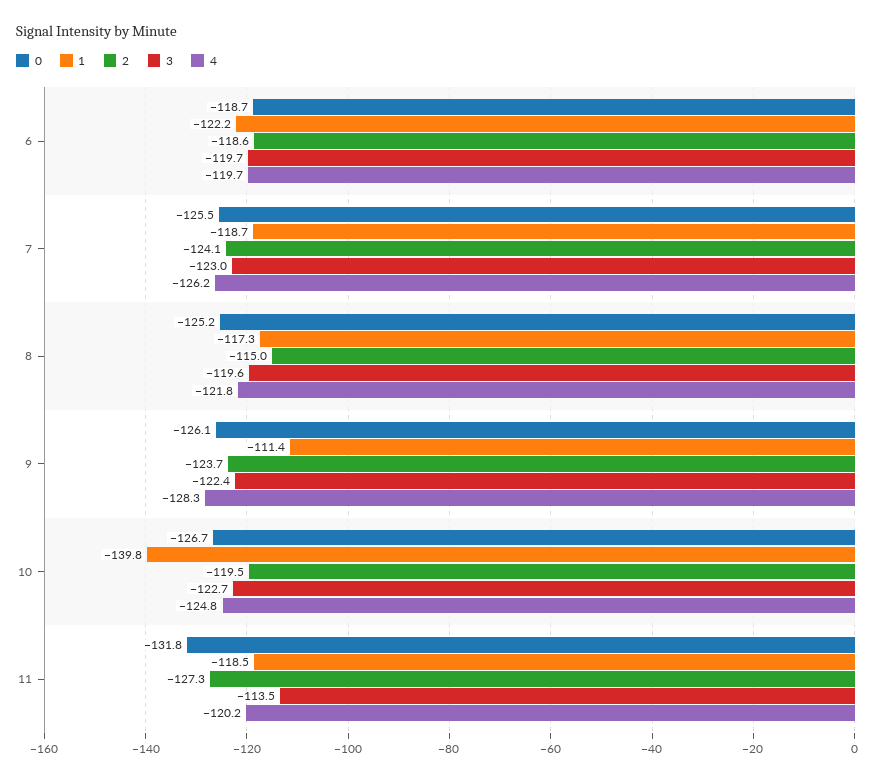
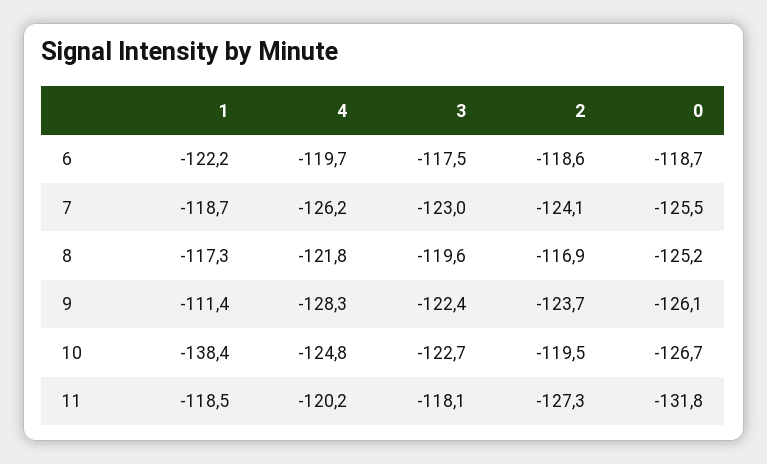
  {
    "0": {
      "6": -118.7,
      "7": -125.5,
      "8": -125.2,
      "9": -126.1,
      "10": -126.7,
      "11": -131.8
    },
    "1": {
      "6": -122.2,
      "7": -118.7,
      "8": -117.3,
      "9": -111.4,
-     "10": -139.8,
+     "10": -138.4,
      "11": -118.5
    },
    "2": {
      "6": -118.6,
      "7": -124.1,
-     "8": -115,
+     "8": -116.9,
      "9": -123.7,
      "10": -119.5,
      "11": -127.3
    },
    "3": {
-     "6": -119.7,
+     "6": -117.5,
      "7": -123,
      "8": -119.6,
      "9": -122.4,
      "10": -122.7,
-     "11": -113.5
+     "11": -118.1
    },
    "4": {
      "6": -119.7,
      "7": -126.2,
      "8": -121.8,
      "9": -128.3,
      "10": -124.8,
      "11": -120.2
    }
  }

